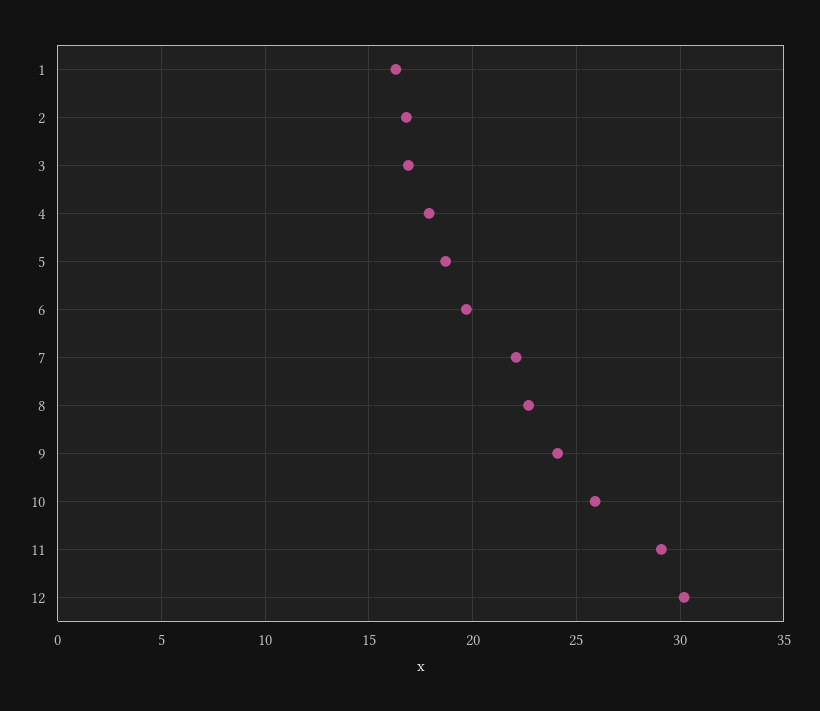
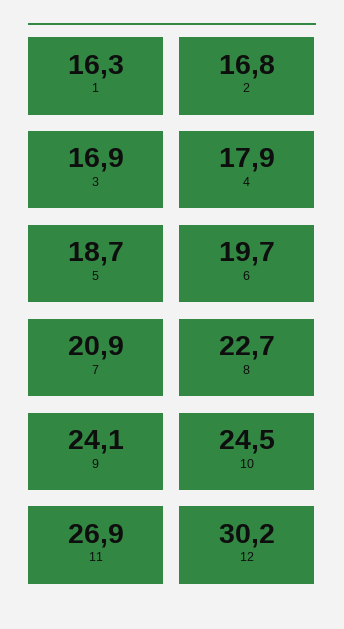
  {
    "1": 16.3,
    "2": 16.8,
    "3": 16.9,
    "4": 17.9,
    "5": 18.7,
    "6": 19.7,
-   "7": 22,
+   "7": 20.9,
    "8": 22.7,
    "9": 24.1,
-   "10": 26,
+   "10": 24.5,
-   "11": 29,
+   "11": 26.9,
    "12": 30.2
  }

